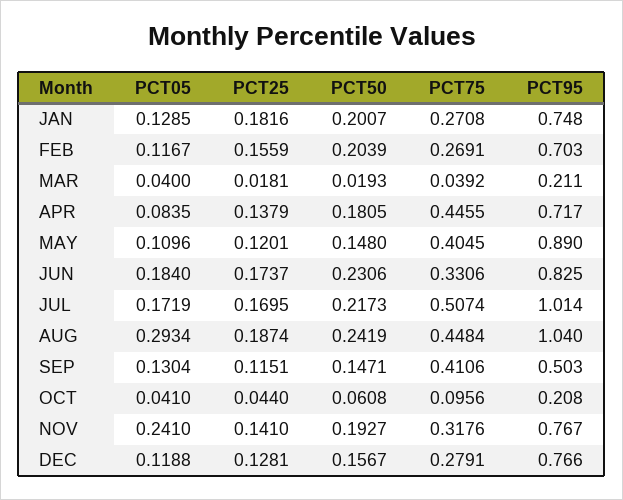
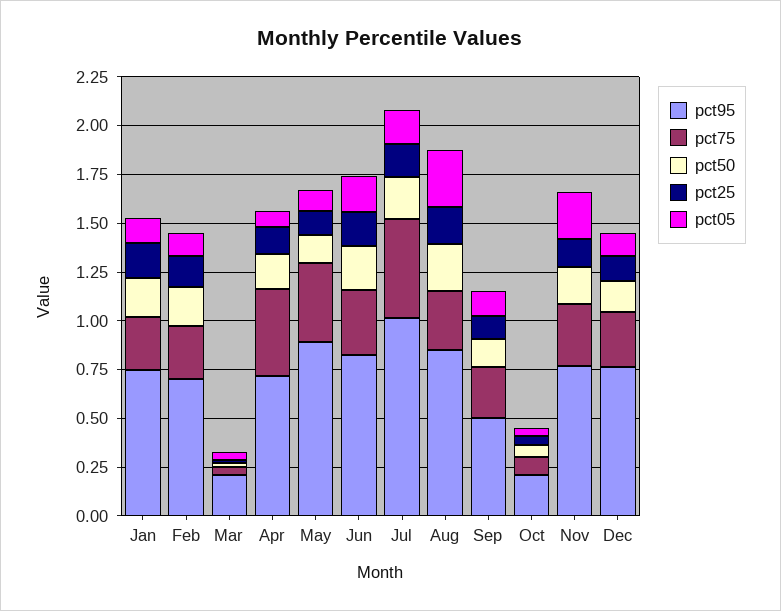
  {
    "PCT05": {
      "JAN": 0.1285,
      "FEB": 0.1167,
      "MAR": 0.04,
      "APR": 0.0835,
      "MAY": 0.1096,
      "JUN": 0.184,
      "JUL": 0.1719,
      "AUG": 0.2934,
      "SEP": 0.1304,
      "OCT": 0.041,
      "NOV": 0.241,
      "DEC": 0.1188
    },
    "PCT25": {
      "JAN": 0.1816,
      "FEB": 0.1559,
      "MAR": 0.0181,
      "APR": 0.1379,
      "MAY": 0.1201,
      "JUN": 0.1737,
      "JUL": 0.1695,
      "AUG": 0.1874,
      "SEP": 0.1151,
      "OCT": 0.044,
      "NOV": 0.141,
      "DEC": 0.1281
    },
    "PCT50": {
      "JAN": 0.2007,
      "FEB": 0.2039,
      "MAR": 0.0193,
      "APR": 0.1805,
      "MAY": 0.148,
      "JUN": 0.2306,
      "JUL": 0.2173,
      "AUG": 0.2419,
      "SEP": 0.1471,
      "OCT": 0.0608,
      "NOV": 0.1927,
      "DEC": 0.1567
    },
    "PCT75": {
      "JAN": 0.2708,
      "FEB": 0.2691,
      "MAR": 0.0392,
      "APR": 0.4455,
      "MAY": 0.4045,
      "JUN": 0.3306,
      "JUL": 0.5074,
-     "AUG": 0.4484,
+     "AUG": 0.3,
-     "SEP": 0.4106,
+     "SEP": 0.25,
      "OCT": 0.0956,
      "NOV": 0.3176,
      "DEC": 0.2791
    },
    "PCT95": {
      "JAN": 0.748,
      "FEB": 0.703,
      "MAR": 0.211,
      "APR": 0.717,
      "MAY": 0.89,
      "JUN": 0.825,
      "JUL": 1.014,
-     "AUG": 1.04,
+     "AUG": 0.85,
      "SEP": 0.503,
      "OCT": 0.208,
      "NOV": 0.767,
      "DEC": 0.766
    }
  }

